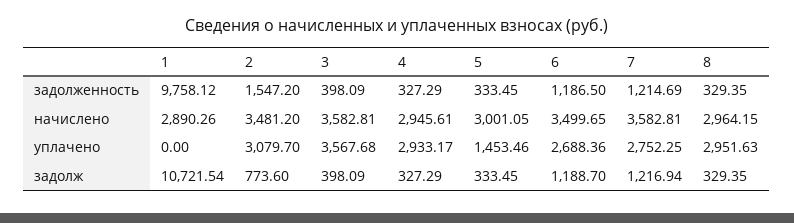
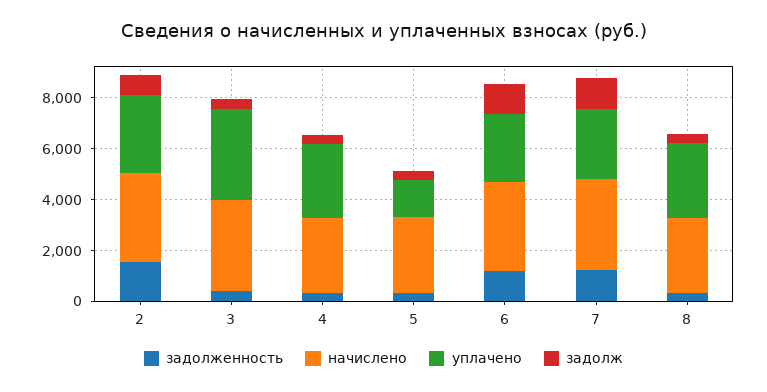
  {
    "задолженность": {
-     "1": 9758.12,
      "2": 1547.2,
      "3": 398.09,
      "4": 327.29,
      "5": 333.45,
      "6": 1186.5,
      "7": 1214.69,
      "8": 329.35
    },
    "начислено": {
-     "1": 2890.26,
      "2": 3481.2,
      "3": 3582.81,
      "4": 2945.61,
      "5": 3001.05,
      "6": 3499.65,
      "7": 3582.81,
      "8": 2964.15
    },
    "уплачено": {
-     "1": 0,
      "2": 3079.7,
      "3": 3567.68,
      "4": 2933.17,
      "5": 1453.46,
      "6": 2688.36,
      "7": 2752.25,
      "8": 2951.63
    },
    "задолж": {
-     "1": 10721.54,
      "2": 773.6,
      "3": 398.09,
      "4": 327.29,
      "5": 333.45,
      "6": 1188.7,
      "7": 1216.94,
      "8": 329.35
    }
  }

